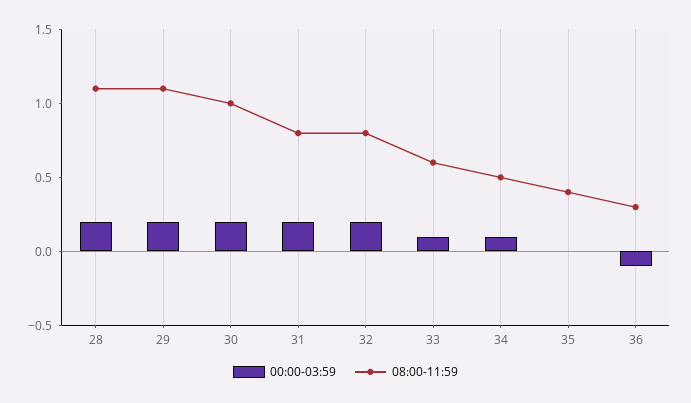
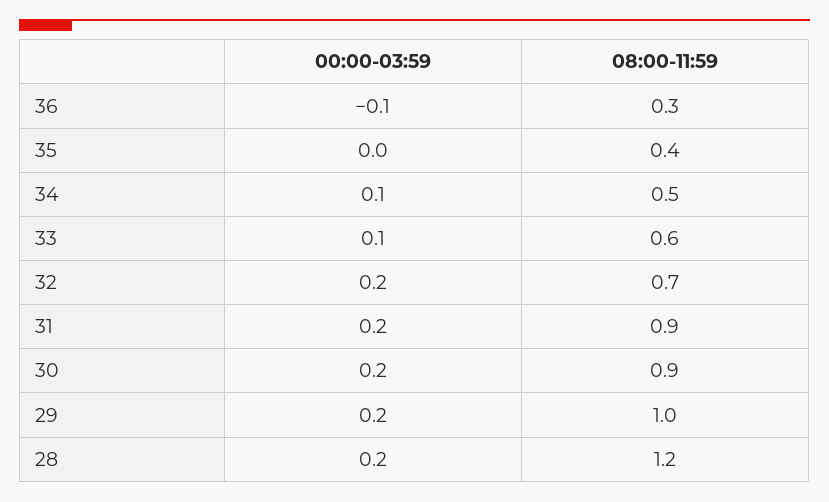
  {
    "00:00-03:59": {
      "28": 0.2,
      "29": 0.2,
      "30": 0.2,
      "31": 0.2,
      "32": 0.2,
      "33": 0.1,
      "34": 0.1,
      "35": 0,
      "36": -0.1
    },
    "08:00-11:59": {
-     "28": 1.1,
+     "28": 1.2,
-     "29": 1.1,
+     "29": 1,
-     "30": 1,
+     "30": 0.9,
-     "31": 0.8,
+     "31": 0.9,
-     "32": 0.8,
+     "32": 0.7,
      "33": 0.6,
      "34": 0.5,
      "35": 0.4,
      "36": 0.3
    }
  }

